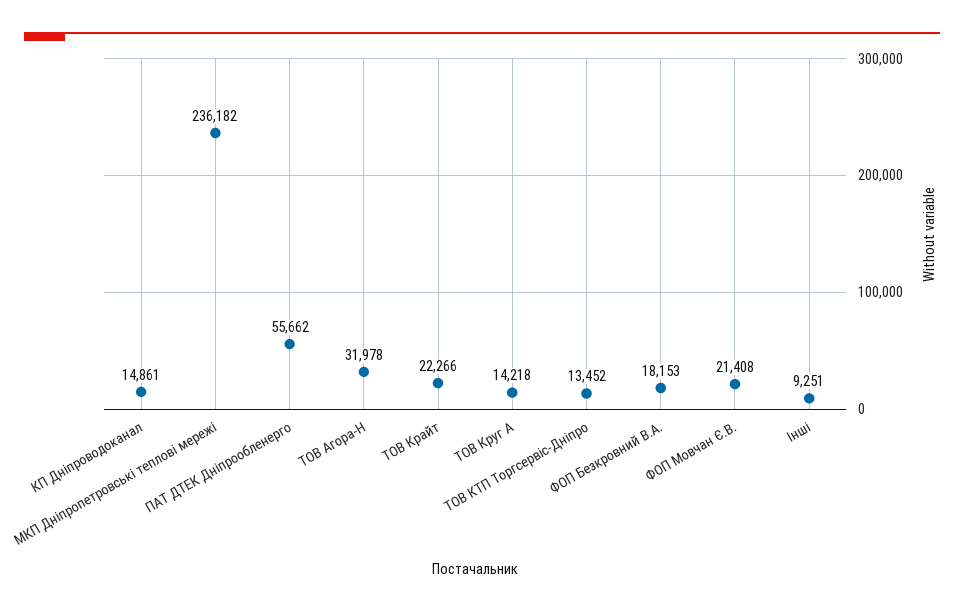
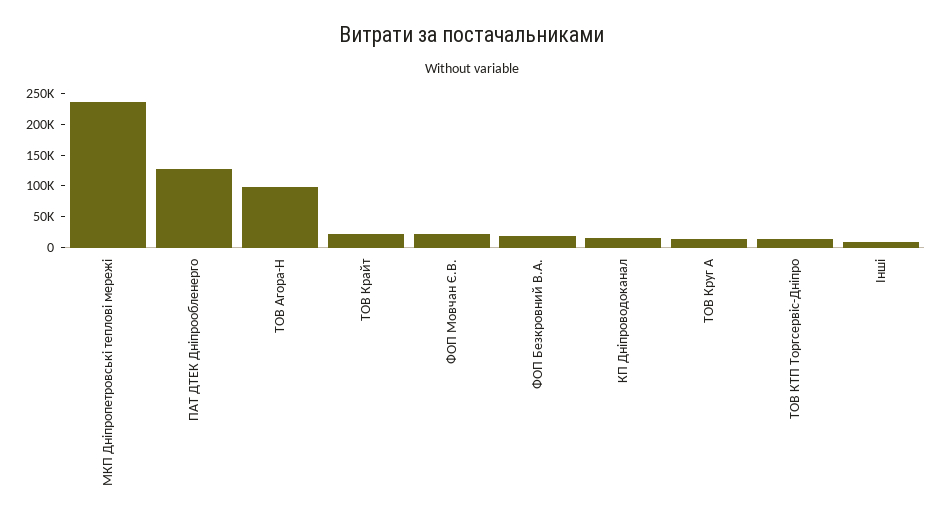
  {
    "КП Дніпроводоканал": 14861,
    "МКП Дніпропетровські теплові мережі": 236182,
-   "ПАТ ДТЕК Дніпрообленерго": 55662,
+   "ПАТ ДТЕК Дніпрообленерго": 125000,
-   "ТОВ Агора-Н": 31978,
+   "ТОВ Агора-Н": 100000,
    "ТОВ Крайт": 22266,
    "ТОВ Круг А": 14218,
    "ТОВ КТП Торгсервіс-Дніпро": 13452,
    "ФОП Безкровний В.А.": 18153,
    "ФОП Мовчан Є.В.": 21408,
    "Інші": 9251
  }

